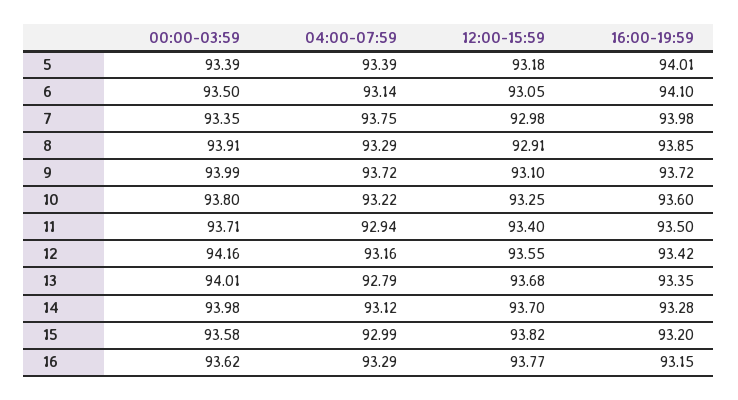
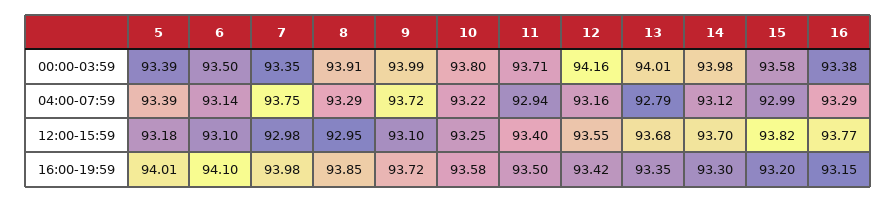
  {
    "00:00-03:59": {
      "5": 93.39,
      "6": 93.5,
      "7": 93.35,
      "8": 93.91,
      "9": 93.99,
      "10": 93.8,
      "11": 93.71,
      "12": 94.16,
      "13": 94.01,
      "14": 93.98,
      "15": 93.58,
-     "16": 93.62
+     "16": 93.38
    },
    "04:00-07:59": {
      "5": 93.39,
      "6": 93.14,
      "7": 93.75,
      "8": 93.29,
      "9": 93.72,
      "10": 93.22,
      "11": 92.94,
      "12": 93.16,
      "13": 92.79,
      "14": 93.12,
      "15": 92.99,
      "16": 93.29
    },
    "12:00-15:59": {
      "5": 93.18,
-     "6": 93.05,
+     "6": 93.1,
      "7": 92.98,
-     "8": 92.91,
+     "8": 92.95,
      "9": 93.1,
      "10": 93.25,
      "11": 93.4,
      "12": 93.55,
      "13": 93.68,
      "14": 93.7,
      "15": 93.82,
      "16": 93.77
    },
    "16:00-19:59": {
      "5": 94.01,
      "6": 94.1,
      "7": 93.98,
      "8": 93.85,
      "9": 93.72,
-     "10": 93.6,
+     "10": 93.58,
      "11": 93.5,
      "12": 93.42,
      "13": 93.35,
-     "14": 93.28,
+     "14": 93.3,
      "15": 93.2,
      "16": 93.15
    }
  }

